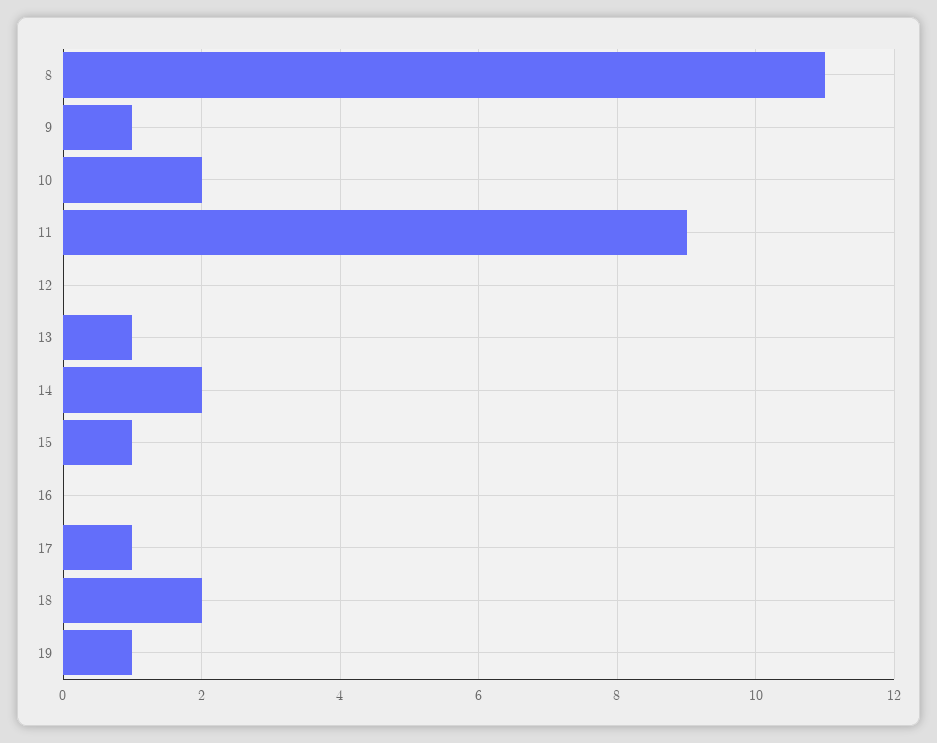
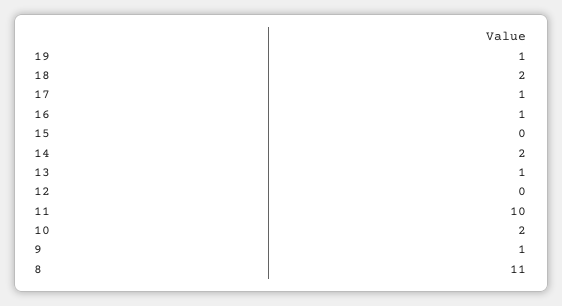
  {
    "8": 11,
    "9": 1,
    "10": 2,
-   "11": 9,
+   "11": 10,
    "12": 0,
    "13": 1,
    "14": 2,
-   "15": 1,
+   "15": 0,
-   "16": 0,
+   "16": 1,
    "17": 1,
    "18": 2,
    "19": 1
  }

